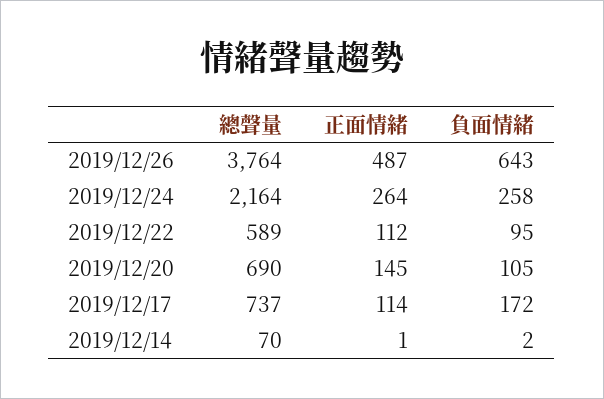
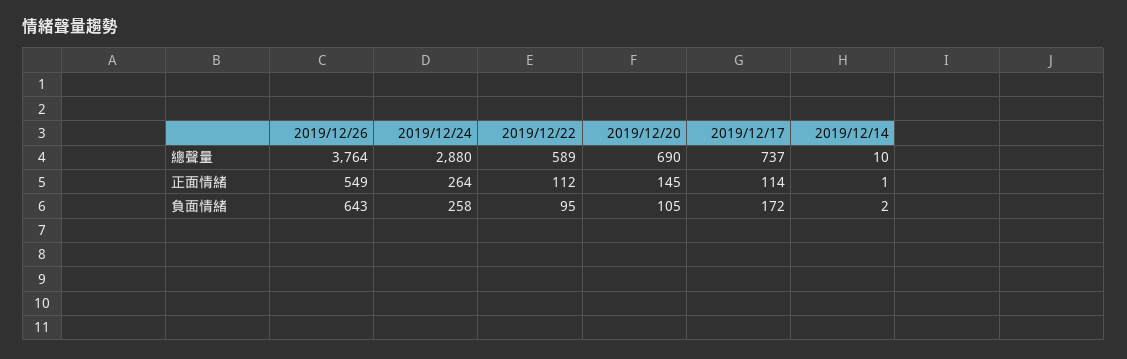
  {
    "總聲量": {
      "2019/12/26": 3764,
-     "2019/12/24": 2164,
+     "2019/12/24": 2880,
      "2019/12/22": 589,
      "2019/12/20": 690,
      "2019/12/17": 737,
-     "2019/12/14": 70
+     "2019/12/14": 10
    },
    "正面情緒": {
-     "2019/12/26": 487,
+     "2019/12/26": 549,
      "2019/12/24": 264,
      "2019/12/22": 112,
      "2019/12/20": 145,
      "2019/12/17": 114,
      "2019/12/14": 1
    },
    "負面情緒": {
      "2019/12/26": 643,
      "2019/12/24": 258,
      "2019/12/22": 95,
      "2019/12/20": 105,
      "2019/12/17": 172,
      "2019/12/14": 2
    }
  }

